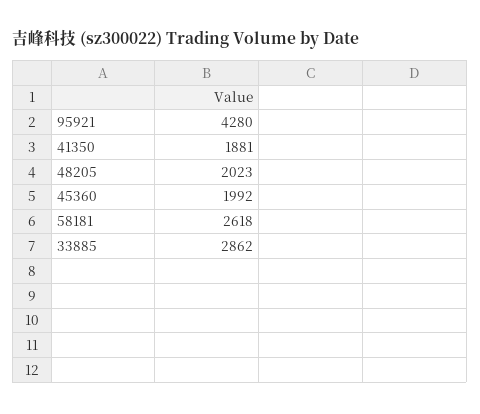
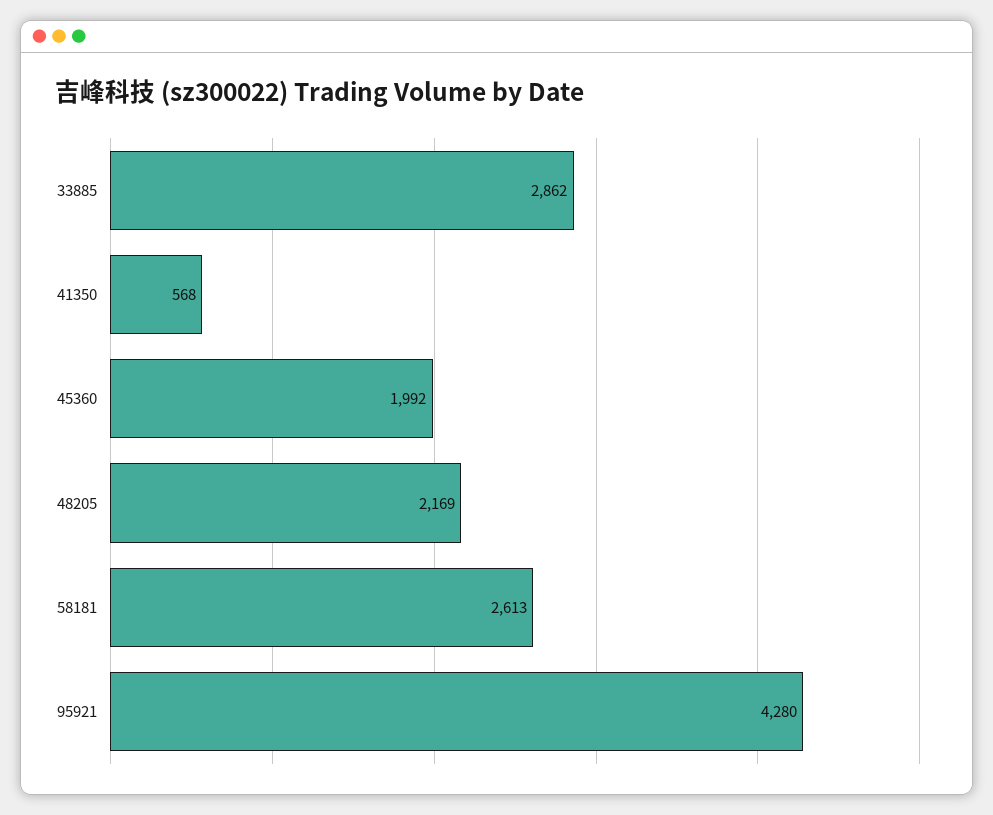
  {
    "95921": 4280,
-   "41350": 1881,
+   "41350": 568,
-   "48205": 2023,
+   "48205": 2169,
    "45360": 1992,
-   "58181": 2618,
+   "58181": 2613,
    "33885": 2862
  }

